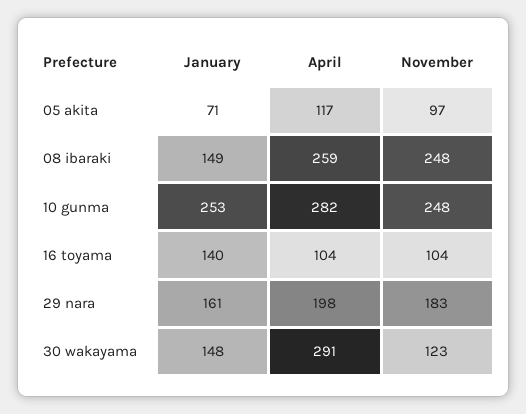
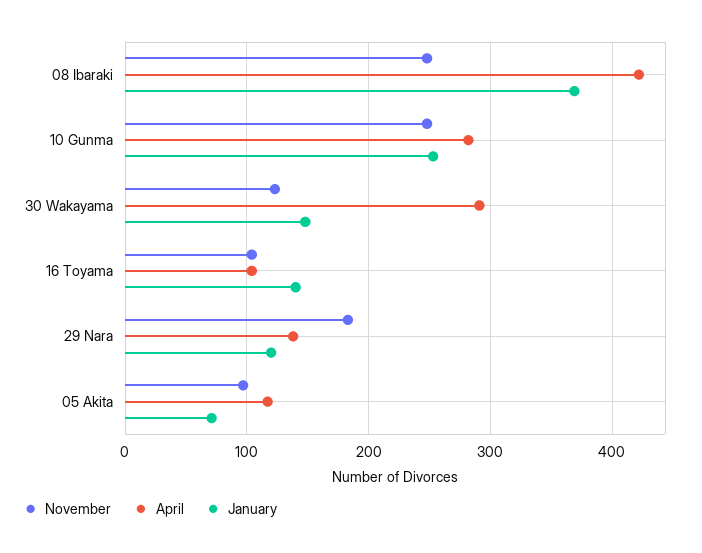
  {
    "January": {
      "05 akita": 71,
-     "08 ibaraki": 149,
+     "08 ibaraki": 370,
      "10 gunma": 253,
      "16 toyama": 140,
-     "29 nara": 161,
+     "29 nara": 120,
      "30 wakayama": 148
    },
    "April": {
      "05 akita": 117,
-     "08 ibaraki": 259,
+     "08 ibaraki": 420,
      "10 gunma": 282,
      "16 toyama": 104,
-     "29 nara": 198,
+     "29 nara": 140,
      "30 wakayama": 291
    },
    "November": {
      "05 akita": 97,
      "08 ibaraki": 248,
      "10 gunma": 248,
      "16 toyama": 104,
      "29 nara": 183,
      "30 wakayama": 123
    }
  }

